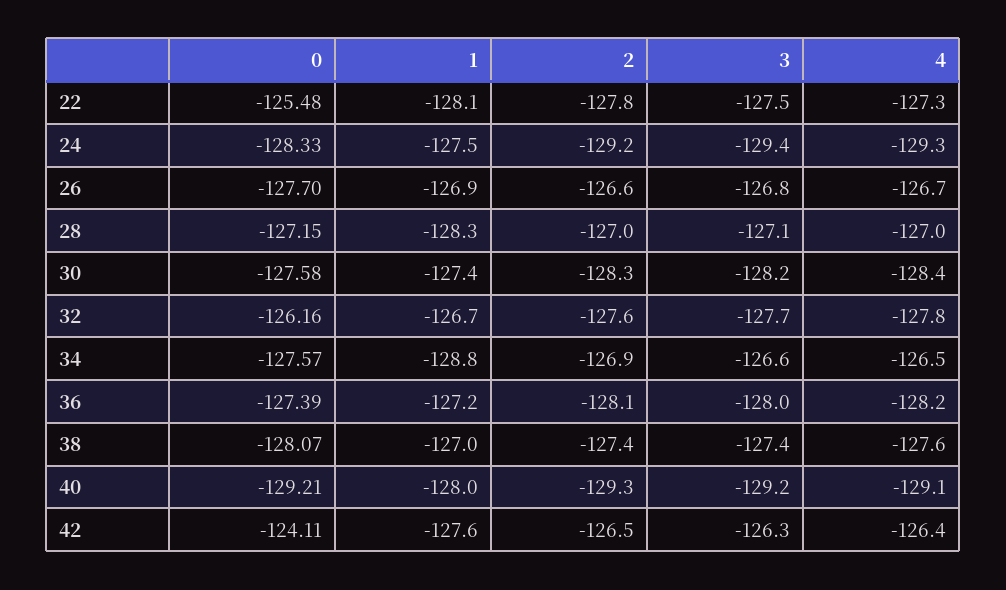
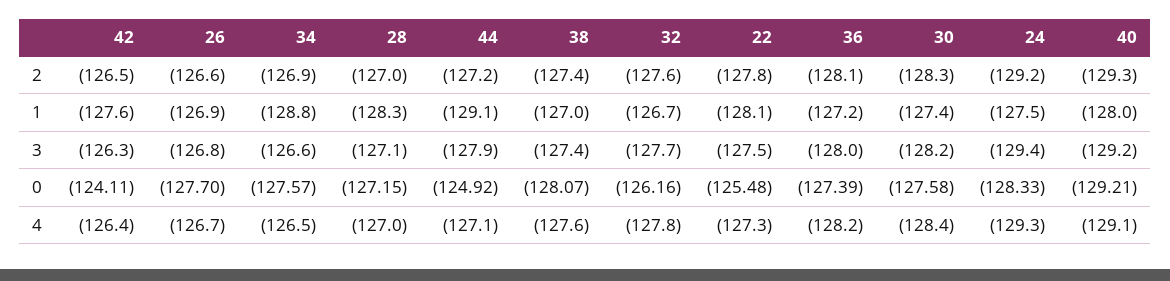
  {
    "0": {
      "22": -125.48,
      "24": -128.33,
      "26": -127.7,
      "28": -127.15,
      "30": -127.58,
      "32": -126.16,
      "34": -127.57,
      "36": -127.39,
      "38": -128.07,
      "40": -129.21,
-     "42": -124.11
+     "42": -124.11,
+     "44": -124.92
    },
    "1": {
      "22": -128.1,
      "24": -127.5,
      "26": -126.9,
      "28": -128.3,
      "30": -127.4,
      "32": -126.7,
      "34": -128.8,
      "36": -127.2,
      "38": -127,
      "40": -128,
-     "42": -127.6
+     "42": -127.6,
+     "44": -129.1
    },
    "2": {
      "22": -127.8,
      "24": -129.2,
      "26": -126.6,
      "28": -127,
      "30": -128.3,
      "32": -127.6,
      "34": -126.9,
      "36": -128.1,
      "38": -127.4,
      "40": -129.3,
-     "42": -126.5
+     "42": -126.5,
+     "44": -127.2
    },
    "3": {
      "22": -127.5,
      "24": -129.4,
      "26": -126.8,
      "28": -127.1,
      "30": -128.2,
      "32": -127.7,
      "34": -126.6,
      "36": -128,
      "38": -127.4,
      "40": -129.2,
-     "42": -126.3
+     "42": -126.3,
+     "44": -127.9
    },
    "4": {
      "22": -127.3,
      "24": -129.3,
      "26": -126.7,
      "28": -127,
      "30": -128.4,
      "32": -127.8,
      "34": -126.5,
      "36": -128.2,
      "38": -127.6,
      "40": -129.1,
-     "42": -126.4
+     "42": -126.4,
+     "44": -127.1
    }
  }

